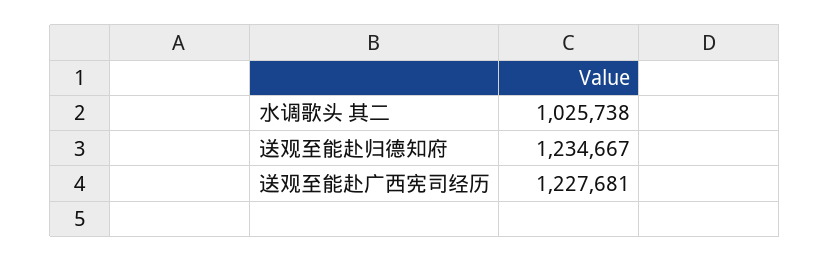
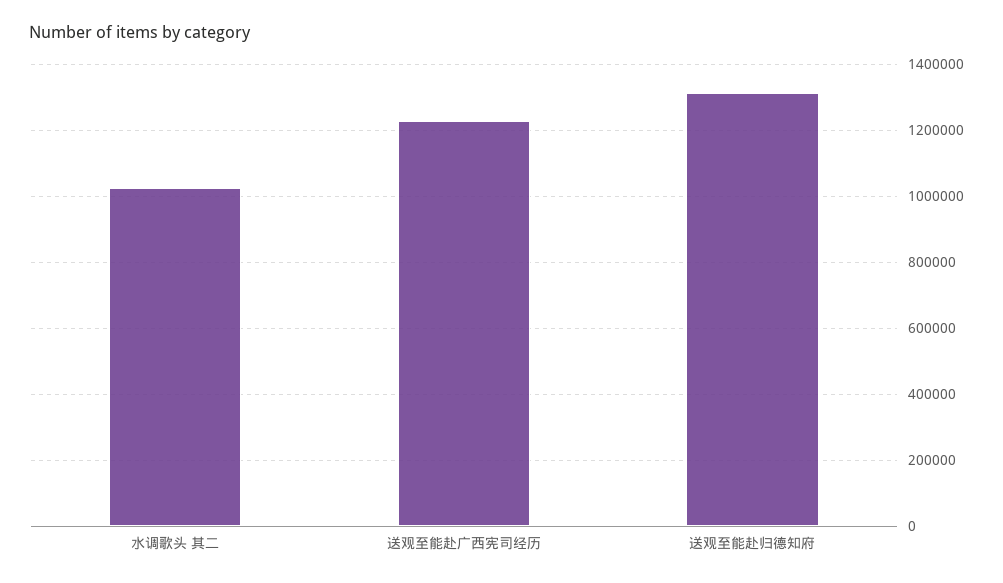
  {
    "水调歌头 其二": 1025738,
-   "送观至能赴归德知府": 1234667,
+   "送观至能赴归德知府": 1320000,
    "送观至能赴广西宪司经历": 1227681
  }

